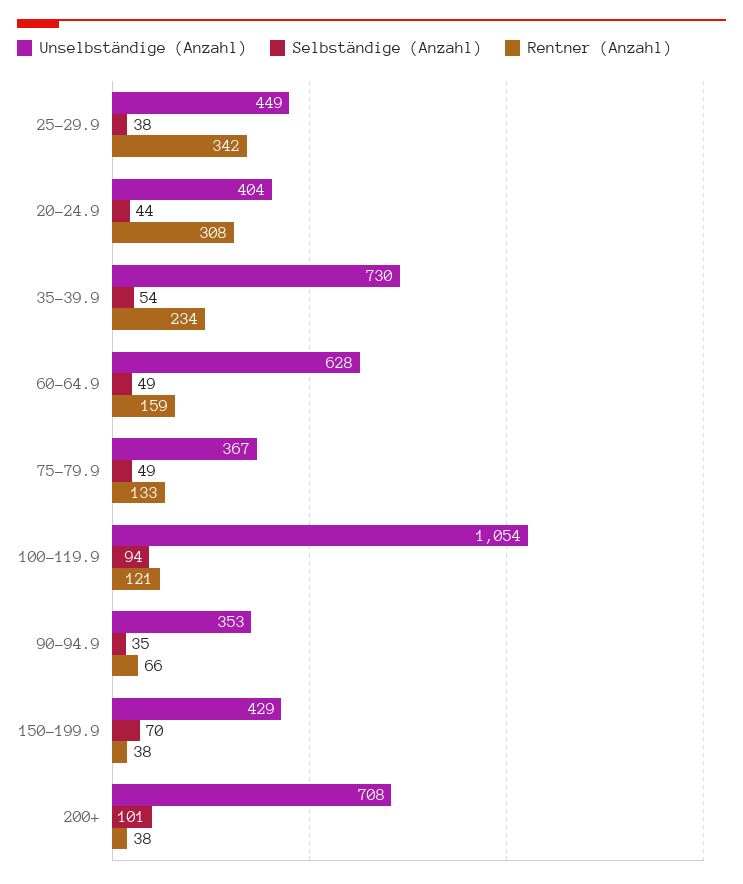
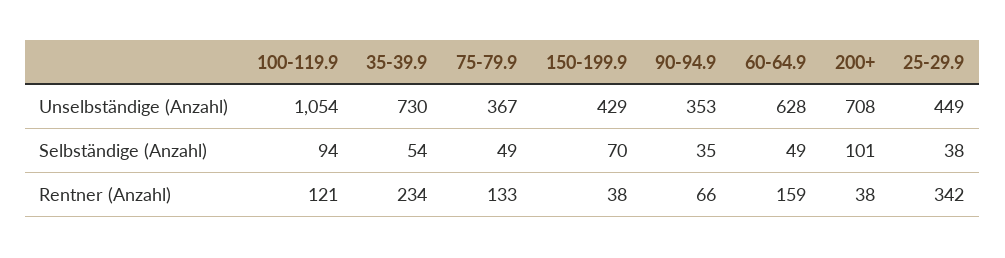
  {
    "Unselbständige (Anzahl)": {
      "25-29.9": 449,
-     "20-24.9": 404,
      "35-39.9": 730,
      "60-64.9": 628,
      "75-79.9": 367,
      "100-119.9": 1054,
      "90-94.9": 353,
      "150-199.9": 429,
      "200+": 708
    },
    "Selbständige (Anzahl)": {
      "25-29.9": 38,
-     "20-24.9": 44,
      "35-39.9": 54,
      "60-64.9": 49,
      "75-79.9": 49,
      "100-119.9": 94,
      "90-94.9": 35,
      "150-199.9": 70,
      "200+": 101
    },
    "Rentner (Anzahl)": {
      "25-29.9": 342,
-     "20-24.9": 308,
      "35-39.9": 234,
      "60-64.9": 159,
      "75-79.9": 133,
      "100-119.9": 121,
      "90-94.9": 66,
      "150-199.9": 38,
      "200+": 38
    }
  }

